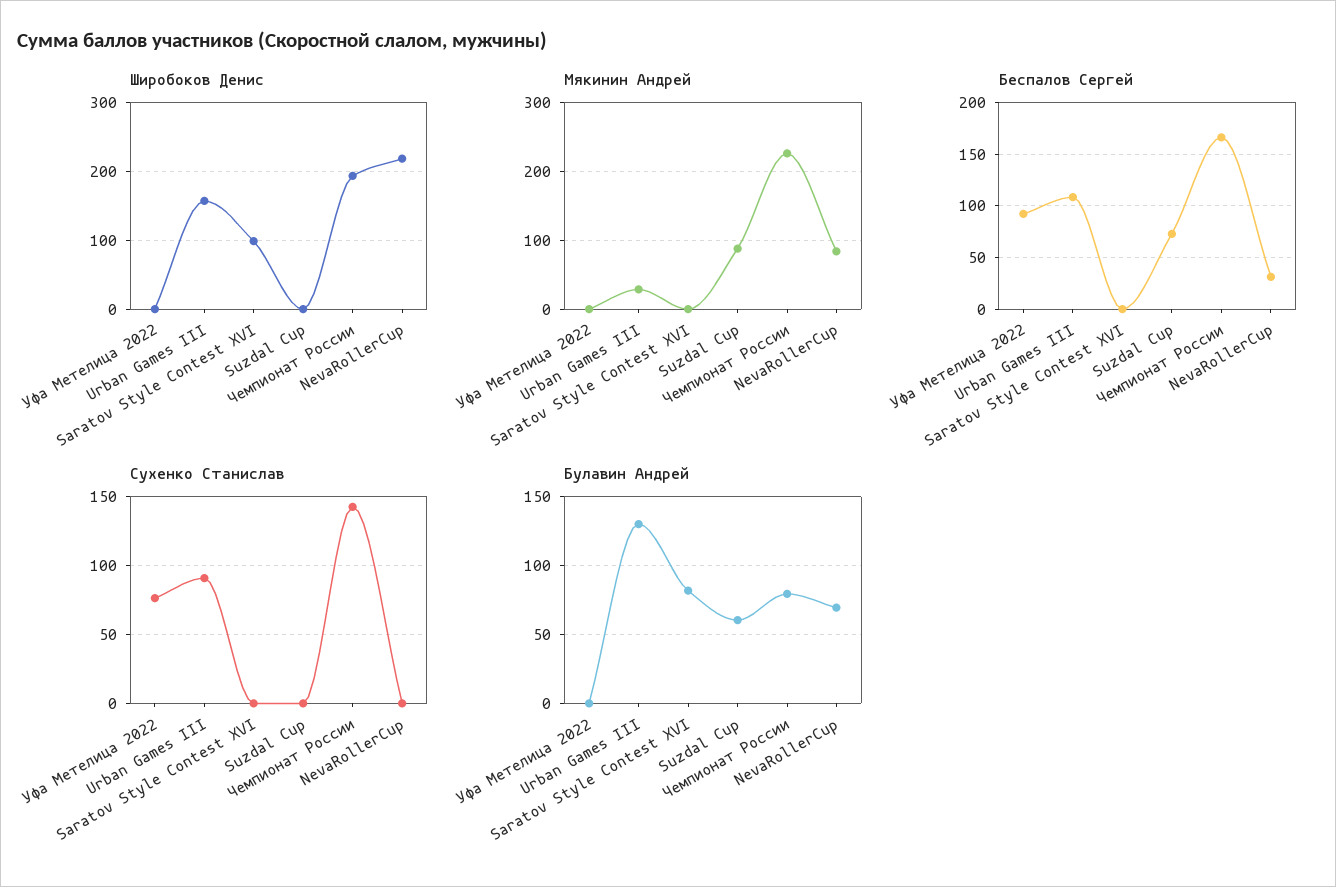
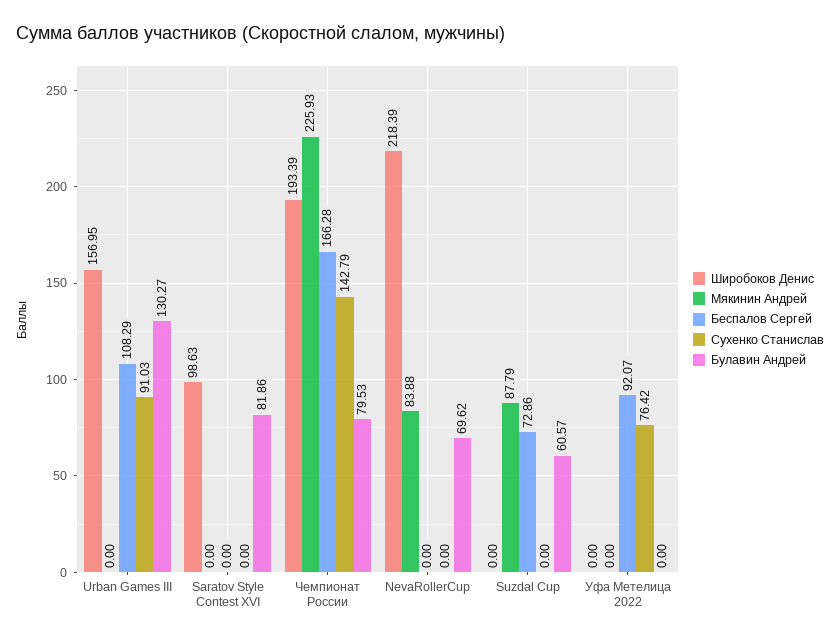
  {
    "Широбоков Денис": {
      "Уфа Метелица 2022": 0,
      "Urban Games III": 156.95,
      "Saratov Style Contest XVI": 98.63,
      "Suzdal Cup": 0,
      "Чемпионат России": 193.39,
      "NevaRollerCup": 218.39
    },
    "Мякинин Андрей": {
      "Уфа Метелица 2022": 0,
-     "Urban Games III": 30,
+     "Urban Games III": 0,
      "Saratov Style Contest XVI": 0,
      "Suzdal Cup": 87.79,
      "Чемпионат России": 225.93,
      "NevaRollerCup": 83.88
    },
    "Беспалов Сергей": {
      "Уфа Метелица 2022": 92.07,
      "Urban Games III": 108.29,
      "Saratov Style Contest XVI": 0,
      "Suzdal Cup": 72.86,
      "Чемпионат России": 166.28,
-     "NevaRollerCup": 30
+     "NevaRollerCup": 0
    },
    "Сухенко Станислав": {
      "Уфа Метелица 2022": 76.42,
      "Urban Games III": 91.03,
      "Saratov Style Contest XVI": 0,
      "Suzdal Cup": 0,
      "Чемпионат России": 142.79,
      "NevaRollerCup": 0
    },
    "Булавин Андрей": {
      "Уфа Метелица 2022": 0,
      "Urban Games III": 130.27,
      "Saratov Style Contest XVI": 81.86,
      "Suzdal Cup": 60.57,
      "Чемпионат России": 79.53,
      "NevaRollerCup": 69.62
    }
  }

